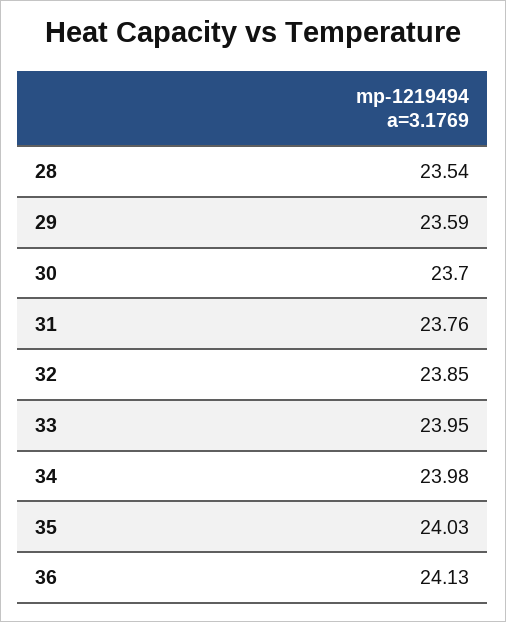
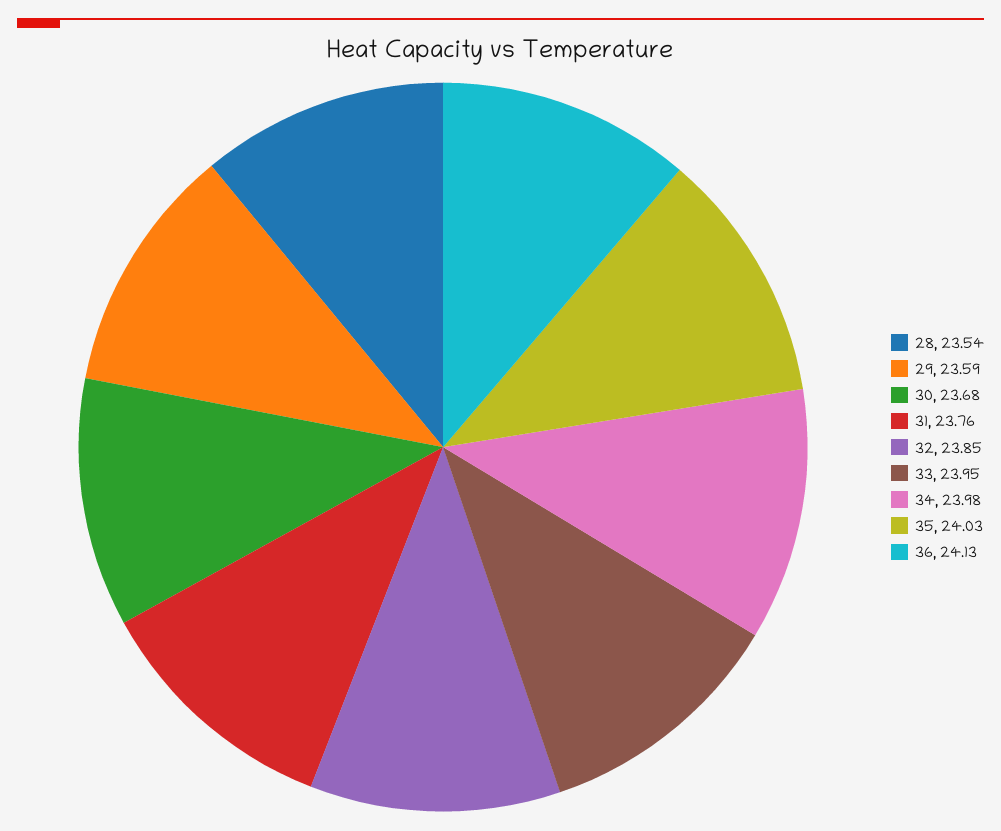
  {
    "28": 23.54,
    "29": 23.59,
-   "30": 23.7,
+   "30": 23.68,
    "31": 23.76,
    "32": 23.85,
    "33": 23.95,
    "34": 23.98,
    "35": 24.03,
    "36": 24.13
  }

